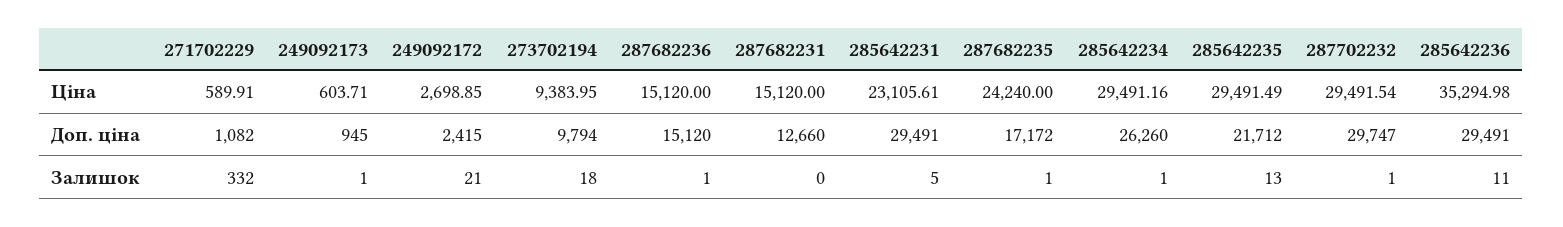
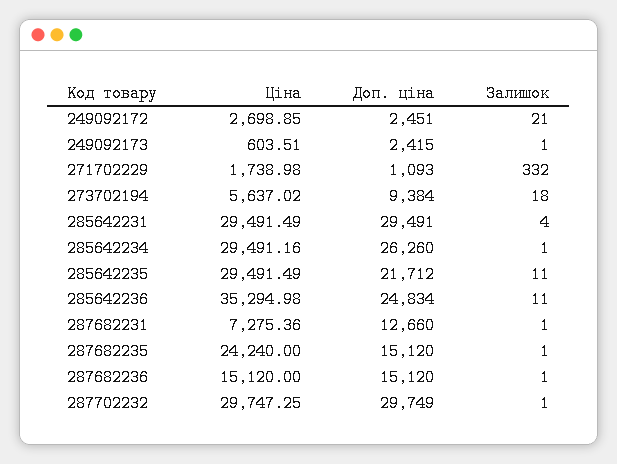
  {
    "271702229": {
-     "Ціна": 589.91,
+     "Ціна": 1738.98,
-     "Доп. ціна": 1082,
+     "Доп. ціна": 1093,
      "Залишок": 332
    },
    "249092173": {
-     "Ціна": 603.71,
+     "Ціна": 603.51,
-     "Доп. ціна": 945,
+     "Доп. ціна": 2415,
      "Залишок": 1
    },
    "249092172": {
      "Ціна": 2698.85,
-     "Доп. ціна": 2415,
+     "Доп. ціна": 2451,
      "Залишок": 21
    },
    "273702194": {
-     "Ціна": 9383.95,
+     "Ціна": 5637.02,
-     "Доп. ціна": 9794,
+     "Доп. ціна": 9384,
      "Залишок": 18
    },
    "287682236": {
      "Ціна": 15120,
      "Доп. ціна": 15120,
      "Залишок": 1
    },
    "287682231": {
-     "Ціна": 15120,
+     "Ціна": 7275.36,
      "Доп. ціна": 12660,
-     "Залишок": 0
+     "Залишок": 1
    },
    "285642231": {
-     "Ціна": 23105.61,
+     "Ціна": 29491.49,
      "Доп. ціна": 29491,
-     "Залишок": 5
+     "Залишок": 4
    },
    "287682235": {
      "Ціна": 24240,
-     "Доп. ціна": 17172,
+     "Доп. ціна": 15120,
      "Залишок": 1
    },
    "285642234": {
      "Ціна": 29491.16,
      "Доп. ціна": 26260,
      "Залишок": 1
    },
    "285642235": {
      "Ціна": 29491.49,
      "Доп. ціна": 21712,
-     "Залишок": 13
+     "Залишок": 11
    },
    "287702232": {
-     "Ціна": 29491.54,
+     "Ціна": 29747.25,
-     "Доп. ціна": 29747,
+     "Доп. ціна": 29749,
      "Залишок": 1
    },
    "285642236": {
      "Ціна": 35294.98,
-     "Доп. ціна": 29491,
+     "Доп. ціна": 24834,
      "Залишок": 11
    }
  }

